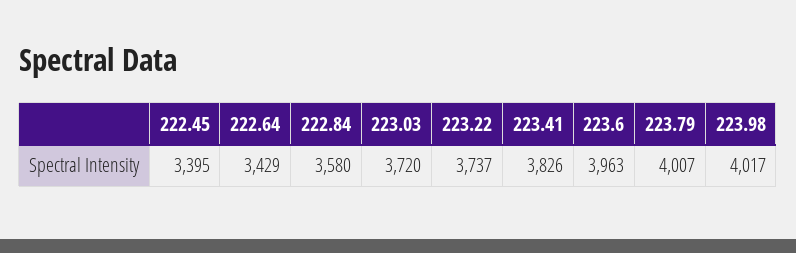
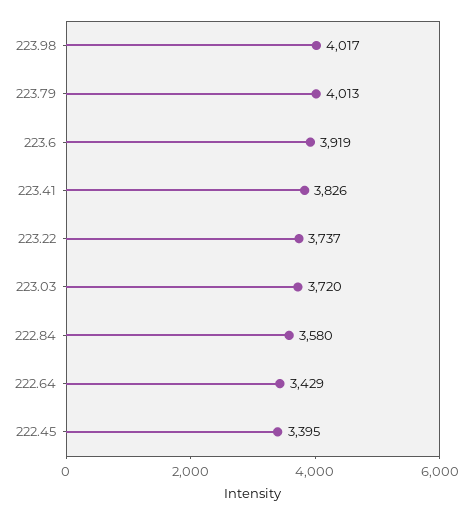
  {
    "222.45": 3395,
    "222.64": 3429,
    "222.84": 3580,
    "223.03": 3720,
    "223.22": 3737,
    "223.41": 3826,
-   "223.6": 3963,
+   "223.6": 3919,
-   "223.79": 4007,
+   "223.79": 4013,
    "223.98": 4017
  }

